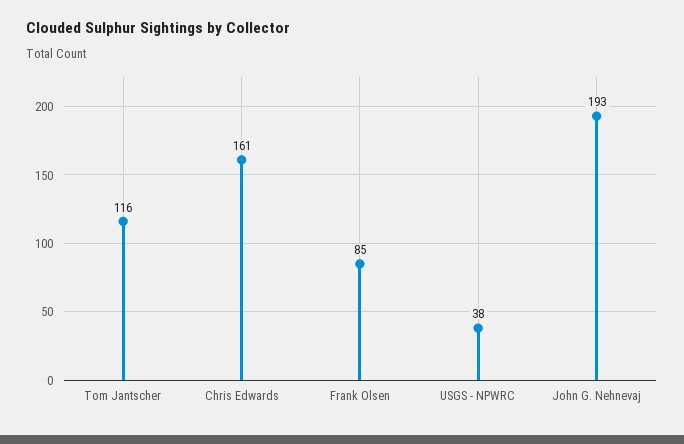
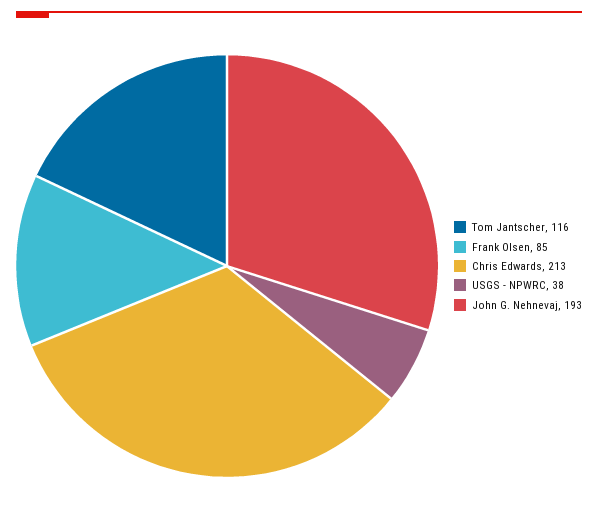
  {
    "Tom Jantscher": 116,
-   "Chris Edwards": 161,
+   "Chris Edwards": 213,
    "Frank Olsen": 85,
    "USGS - NPWRC": 38,
    "John G. Nehnevaj": 193
  }

